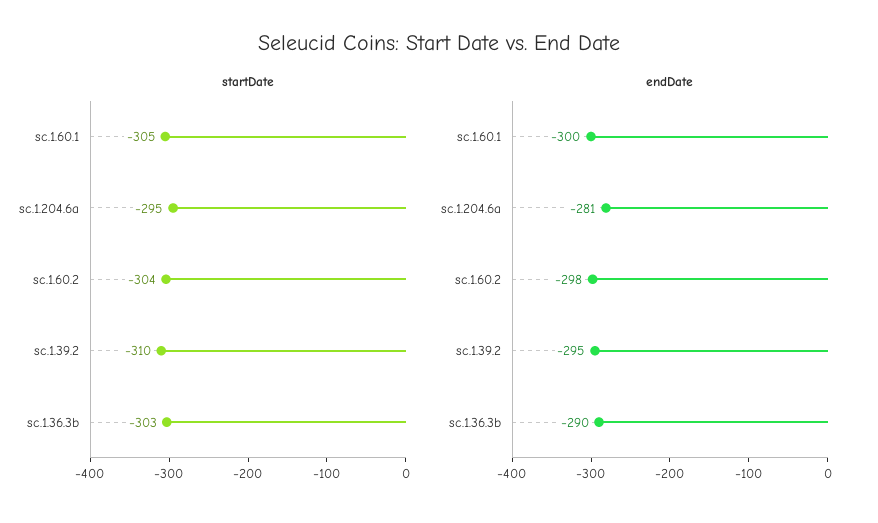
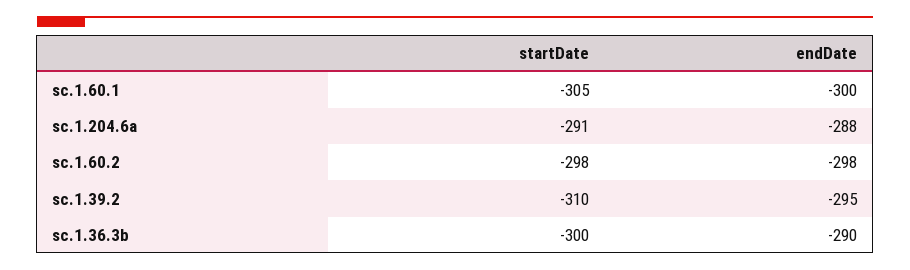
  {
    "startDate": {
      "sc.1.60.1": -305,
-     "sc.1.204.6a": -295,
+     "sc.1.204.6a": -291,
-     "sc.1.60.2": -304,
+     "sc.1.60.2": -298,
      "sc.1.39.2": -310,
-     "sc.1.36.3b": -303
+     "sc.1.36.3b": -300
    },
    "endDate": {
      "sc.1.60.1": -300,
-     "sc.1.204.6a": -281,
+     "sc.1.204.6a": -288,
      "sc.1.60.2": -298,
      "sc.1.39.2": -295,
      "sc.1.36.3b": -290
    }
  }

